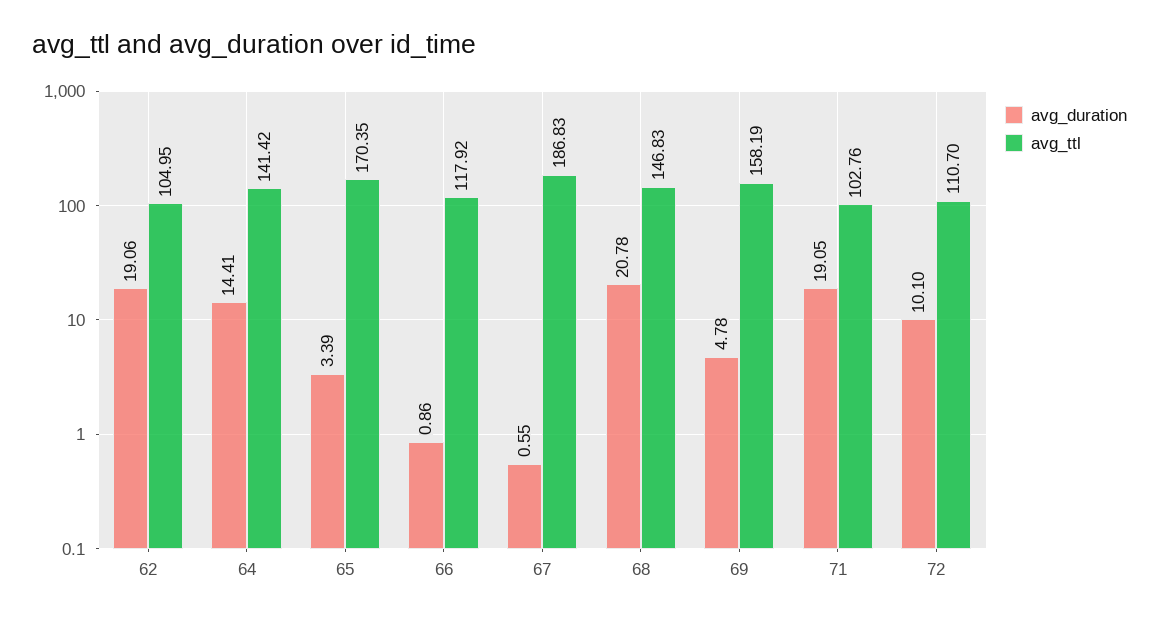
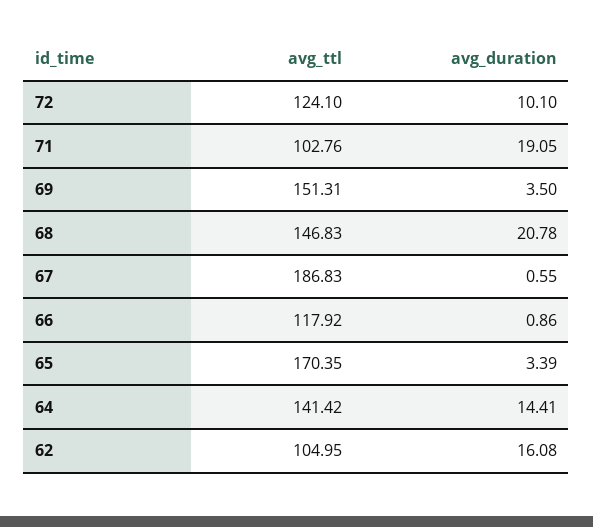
  {
    "avg_duration": {
-     "62": 19.06,
+     "62": 16.08,
      "64": 14.41,
      "65": 3.39,
      "66": 0.86,
      "67": 0.55,
      "68": 20.78,
-     "69": 4.78,
+     "69": 3.5,
      "71": 19.05,
      "72": 10.1
    },
    "avg_ttl": {
      "62": 104.95,
      "64": 141.42,
      "65": 170.35,
      "66": 117.92,
      "67": 186.83,
      "68": 146.83,
-     "69": 158.19,
+     "69": 151.31,
      "71": 102.76,
-     "72": 110.7
+     "72": 124.1
    }
  }

